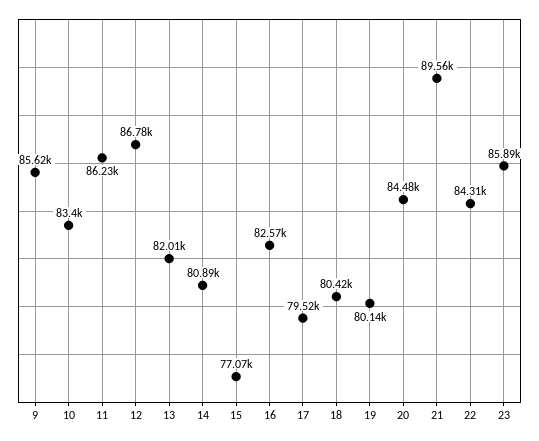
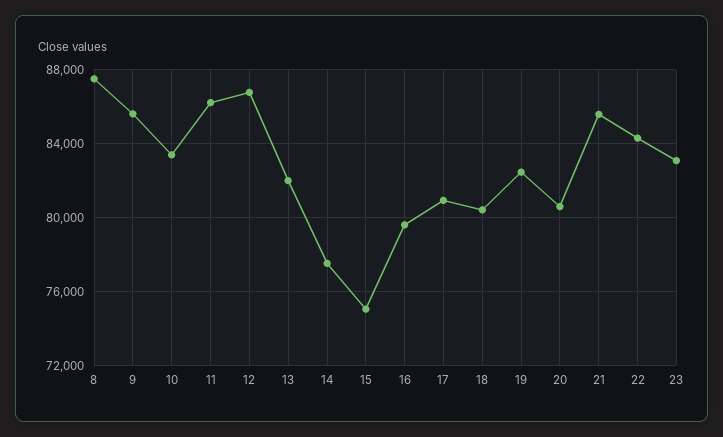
  {
    "9": 85620,
    "10": 83400,
    "11": 86230,
    "12": 86780,
    "13": 82010,
-   "14": 80890,
+   "14": 77500,
-   "15": 77070,
+   "15": 75000,
-   "16": 82570,
+   "16": 79500,
-   "17": 79520,
+   "17": 81000,
    "18": 80420,
-   "19": 80140,
+   "19": 82500,
-   "20": 84480,
+   "20": 80500,
-   "21": 89560,
+   "21": 85500,
    "22": 84310,
-   "23": 85890
+   "23": 83000,
+   "8": 87500
  }

